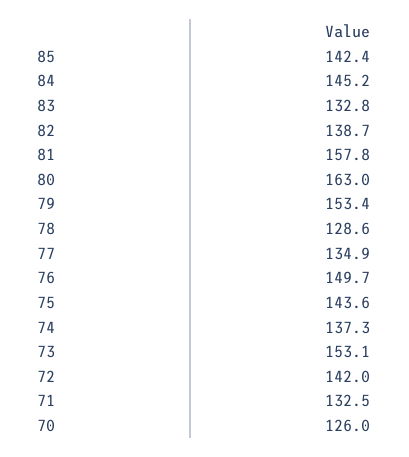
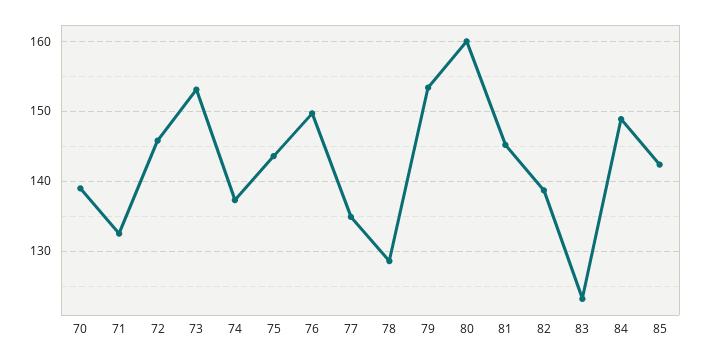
  {
    "85": 142.4,
-   "84": 145.2,
+   "84": 149,
-   "83": 132.8,
+   "83": 123,
    "82": 138.7,
-   "81": 157.8,
+   "81": 145,
-   "80": 163,
+   "80": 160,
    "79": 153.4,
    "78": 128.6,
    "77": 134.9,
    "76": 149.7,
    "75": 143.6,
    "74": 137.3,
    "73": 153.1,
-   "72": 142,
+   "72": 146,
    "71": 132.5,
-   "70": 126
+   "70": 139
  }

